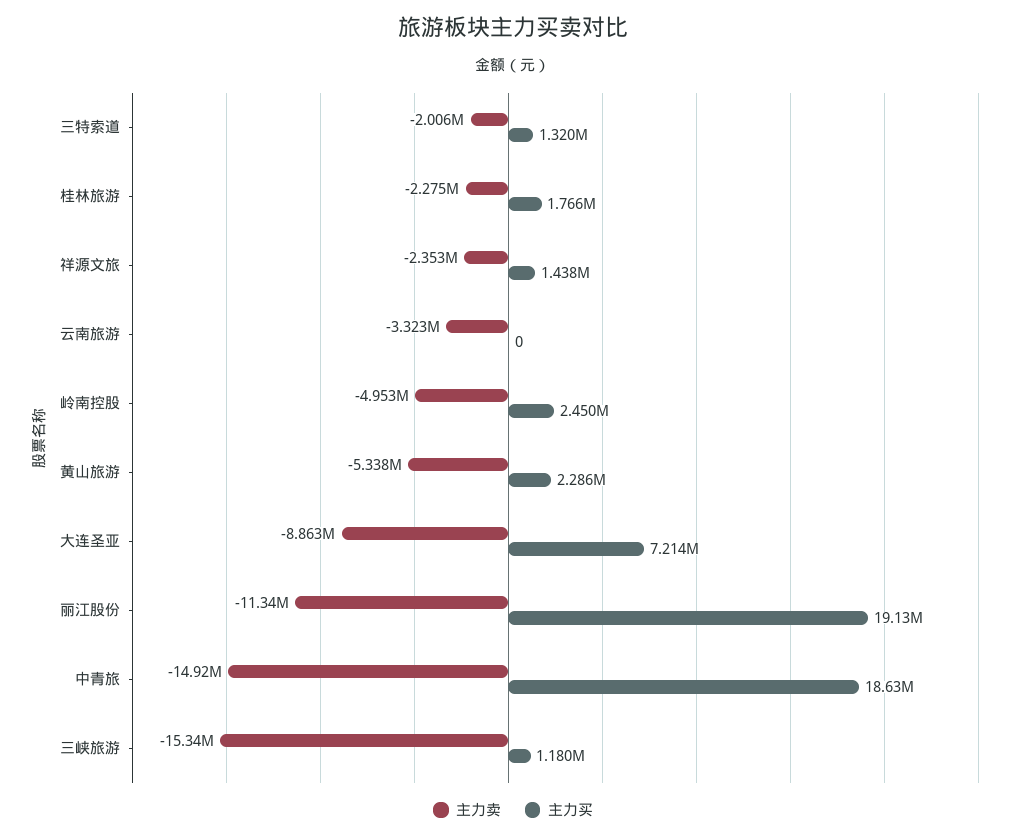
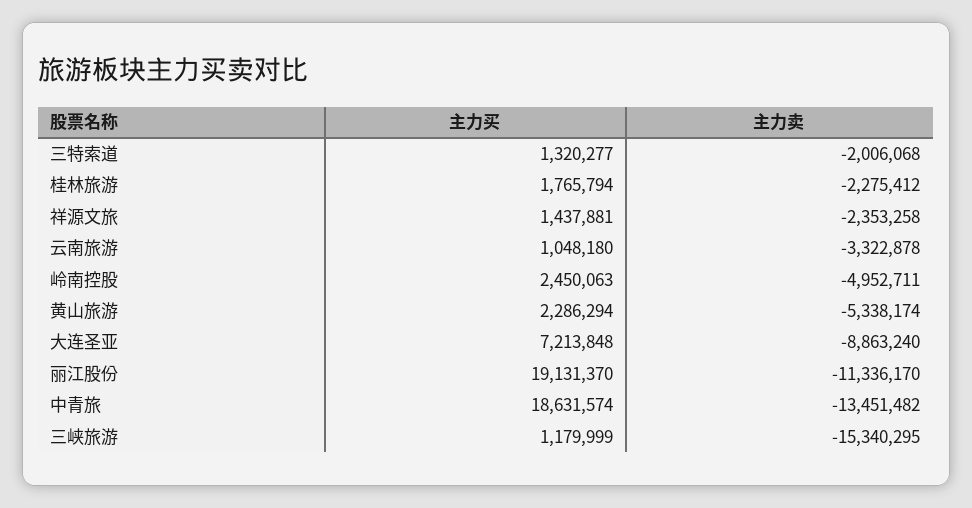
  {
    "主力卖": {
      "三特索道": -2006068,
      "桂林旅游": -2275412,
      "祥源文旅": -2353258,
      "云南旅游": -3322878,
      "岭南控股": -4952711,
      "黄山旅游": -5338174,
      "大连圣亚": -8863240,
      "丽江股份": -11336170,
-     "中青旅": -14920000,
+     "中青旅": -13451482,
      "三峡旅游": -15340295
    },
    "主力买": {
      "三特索道": 1320277,
      "桂林旅游": 1765794,
      "祥源文旅": 1437881,
-     "云南旅游": 0,
+     "云南旅游": 1048180,
      "岭南控股": 2450063,
      "黄山旅游": 2286294,
      "大连圣亚": 7213848,
      "丽江股份": 19131370,
      "中青旅": 18631574,
      "三峡旅游": 1179999
    }
  }

